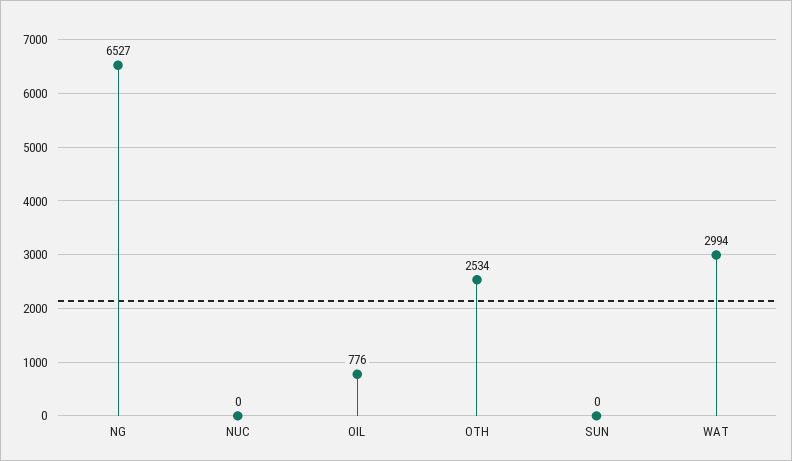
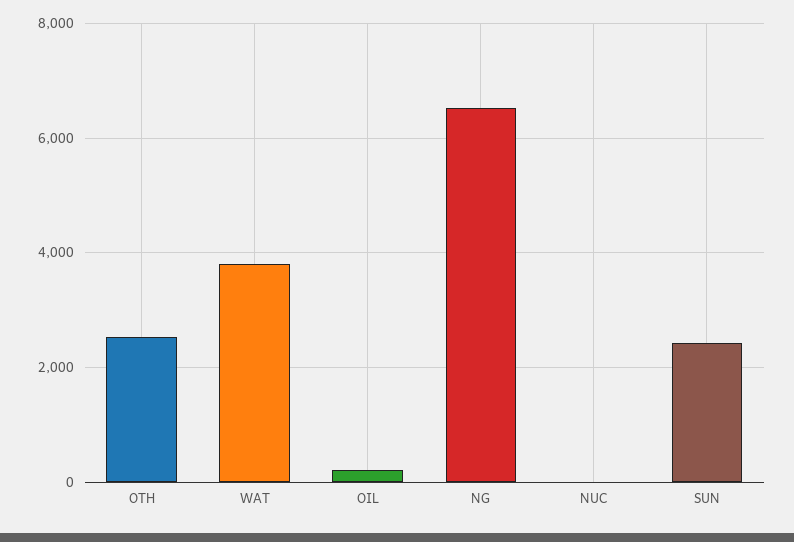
  {
    "NG": 6527,
    "NUC": 0,
-   "OIL": 776,
+   "OIL": 200,
    "OTH": 2534,
-   "SUN": 0,
+   "SUN": 2400,
-   "WAT": 2994
+   "WAT": 3800
  }

